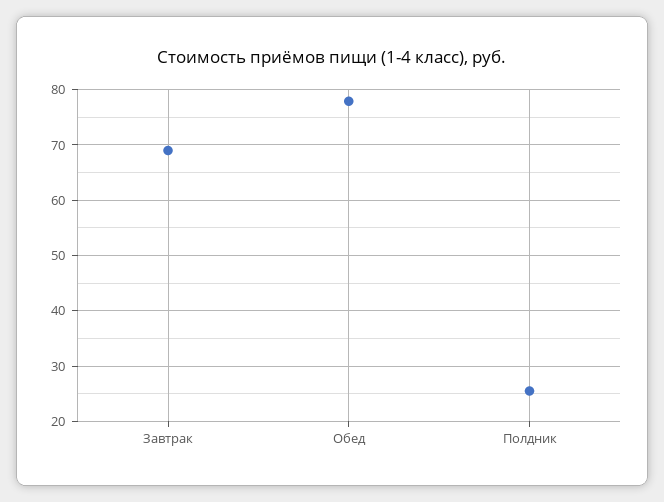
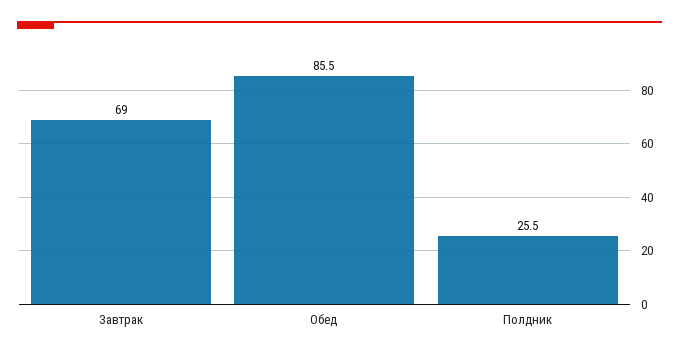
  {
    "Завтрак": 69,
-   "Обед": 78,
+   "Обед": 85.5,
    "Полдник": 25.5
  }

